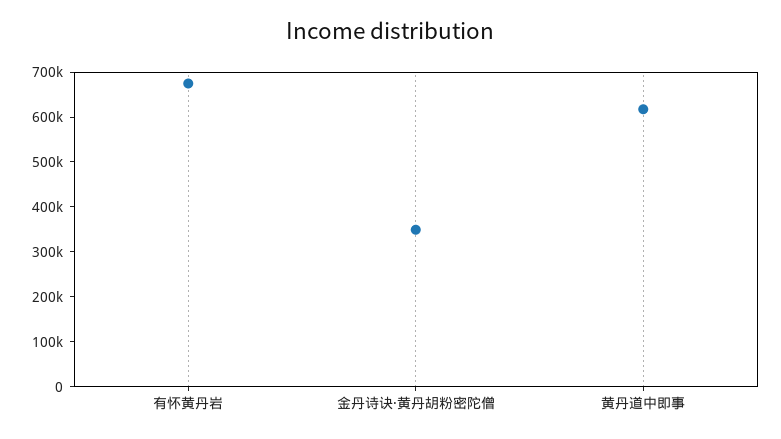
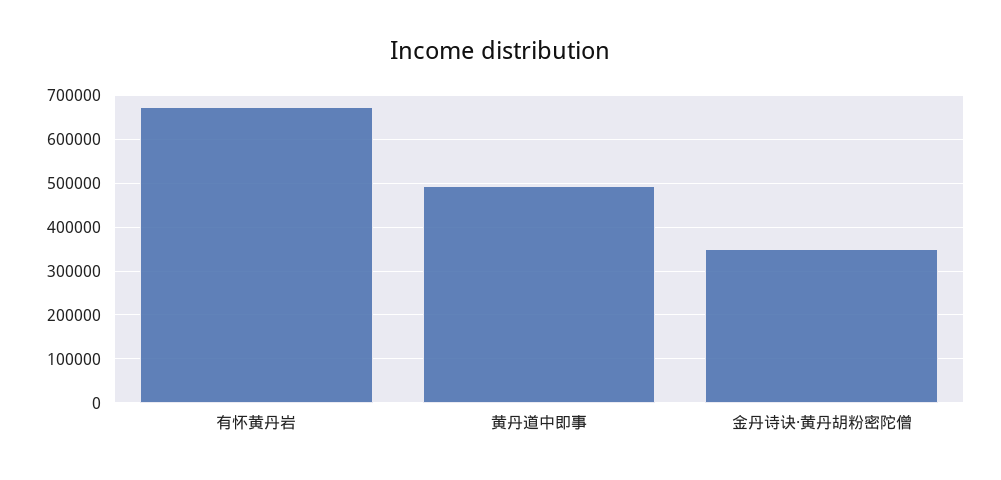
  {
    "有怀黄丹岩": 680000,
    "金丹诗诀·黄丹胡粉密陀僧": 340000,
-   "黄丹道中即事": 620000
+   "黄丹道中即事": 500000
  }

